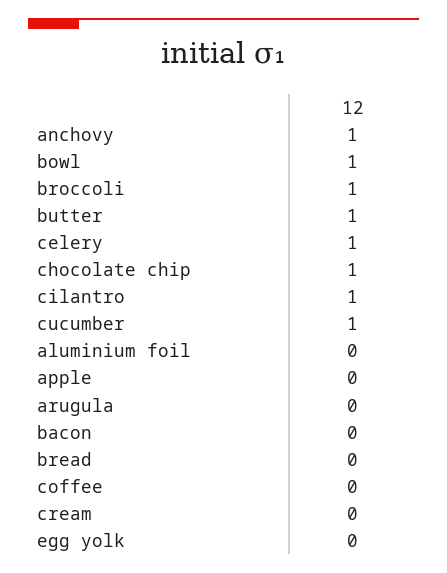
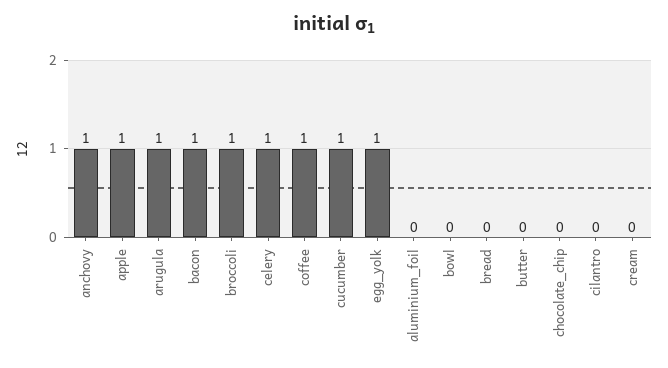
  {
    "anchovy": 1,
-   "bowl": 1,
+   "bowl": 0,
    "broccoli": 1,
-   "butter": 1,
+   "butter": 0,
    "celery": 1,
-   "chocolate chip": 1,
+   "chocolate chip": 0,
-   "cilantro": 1,
+   "cilantro": 0,
    "cucumber": 1,
    "aluminium foil": 0,
-   "apple": 0,
+   "apple": 1,
-   "arugula": 0,
+   "arugula": 1,
-   "bacon": 0,
+   "bacon": 1,
    "bread": 0,
-   "coffee": 0,
+   "coffee": 1,
    "cream": 0,
-   "egg yolk": 0
+   "egg yolk": 1
  }

